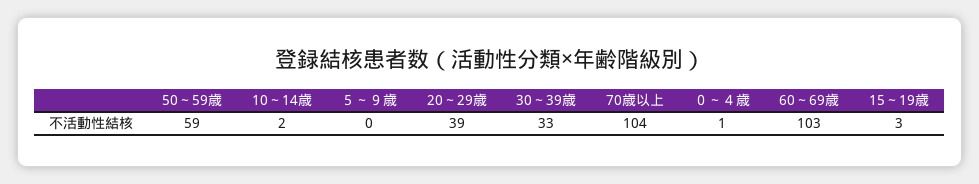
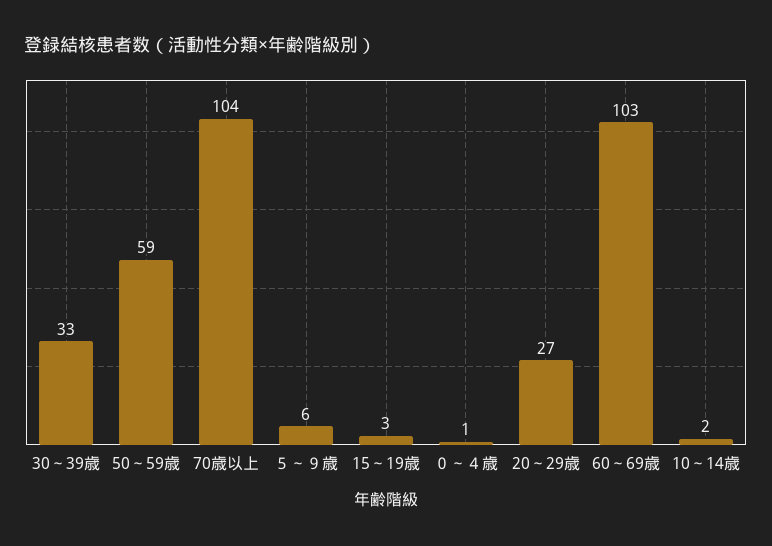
  {
    "50～59歳": 59,
    "10～14歳": 2,
-   "５～９歳": 0,
+   "５～９歳": 6,
-   "20～29歳": 39,
+   "20～29歳": 27,
    "30～39歳": 33,
    "70歳以上": 104,
    "０～４歳": 1,
    "60～69歳": 103,
    "15～19歳": 3
  }

